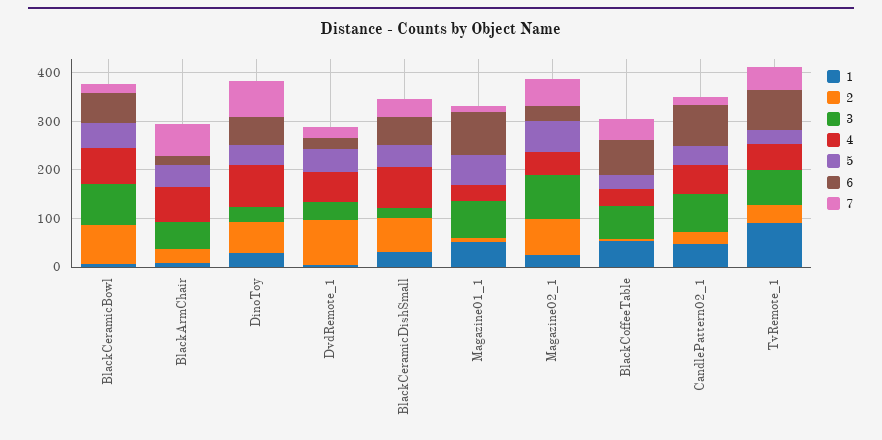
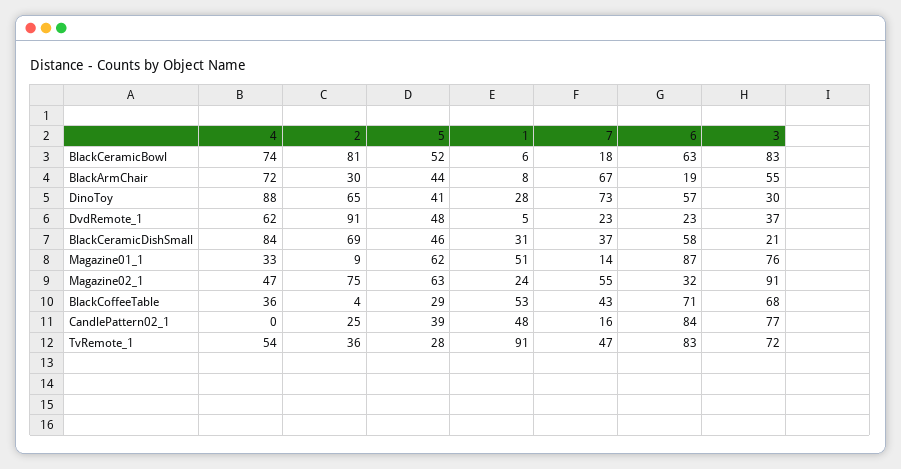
  {
    "1": {
      "BlackCeramicBowl": 6,
      "BlackArmChair": 8,
      "DinoToy": 28,
      "DvdRemote_1": 5,
      "BlackCeramicDishSmall": 31,
      "Magazine01_1": 51,
      "Magazine02_1": 24,
      "BlackCoffeeTable": 53,
      "CandlePattern02_1": 48,
      "TvRemote_1": 91
    },
    "2": {
      "BlackCeramicBowl": 81,
      "BlackArmChair": 30,
      "DinoToy": 65,
      "DvdRemote_1": 91,
      "BlackCeramicDishSmall": 69,
      "Magazine01_1": 9,
      "Magazine02_1": 75,
      "BlackCoffeeTable": 4,
      "CandlePattern02_1": 25,
      "TvRemote_1": 36
    },
    "3": {
      "BlackCeramicBowl": 83,
      "BlackArmChair": 55,
      "DinoToy": 30,
      "DvdRemote_1": 37,
      "BlackCeramicDishSmall": 21,
      "Magazine01_1": 76,
      "Magazine02_1": 91,
      "BlackCoffeeTable": 68,
      "CandlePattern02_1": 77,
      "TvRemote_1": 72
    },
    "4": {
      "BlackCeramicBowl": 74,
      "BlackArmChair": 72,
      "DinoToy": 88,
      "DvdRemote_1": 62,
      "BlackCeramicDishSmall": 84,
      "Magazine01_1": 33,
      "Magazine02_1": 47,
      "BlackCoffeeTable": 36,
-     "CandlePattern02_1": 60,
+     "CandlePattern02_1": 0,
      "TvRemote_1": 54
    },
    "5": {
      "BlackCeramicBowl": 52,
      "BlackArmChair": 44,
      "DinoToy": 41,
      "DvdRemote_1": 48,
      "BlackCeramicDishSmall": 46,
      "Magazine01_1": 62,
      "Magazine02_1": 63,
      "BlackCoffeeTable": 29,
      "CandlePattern02_1": 39,
      "TvRemote_1": 28
    },
    "6": {
      "BlackCeramicBowl": 63,
      "BlackArmChair": 19,
      "DinoToy": 57,
      "DvdRemote_1": 23,
      "BlackCeramicDishSmall": 58,
      "Magazine01_1": 87,
      "Magazine02_1": 32,
      "BlackCoffeeTable": 71,
      "CandlePattern02_1": 84,
      "TvRemote_1": 83
    },
    "7": {
      "BlackCeramicBowl": 18,
      "BlackArmChair": 67,
      "DinoToy": 73,
      "DvdRemote_1": 23,
      "BlackCeramicDishSmall": 37,
      "Magazine01_1": 14,
      "Magazine02_1": 55,
      "BlackCoffeeTable": 43,
      "CandlePattern02_1": 16,
      "TvRemote_1": 47
    }
  }

